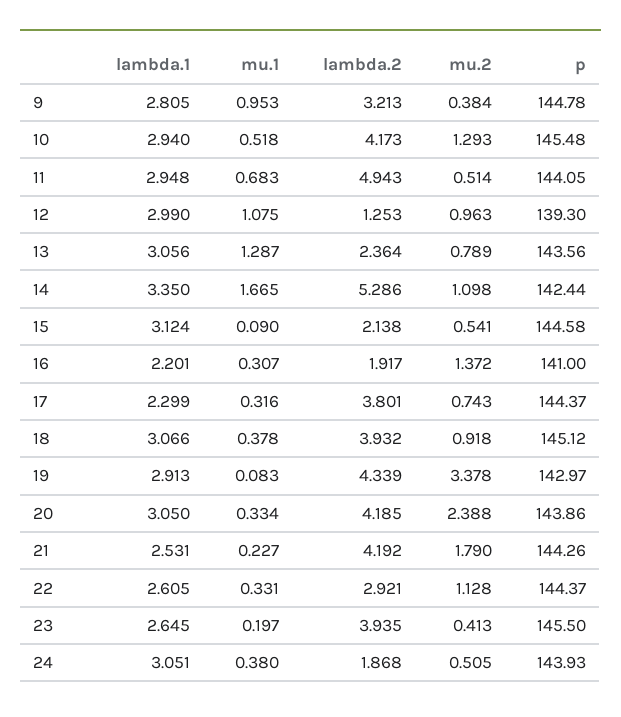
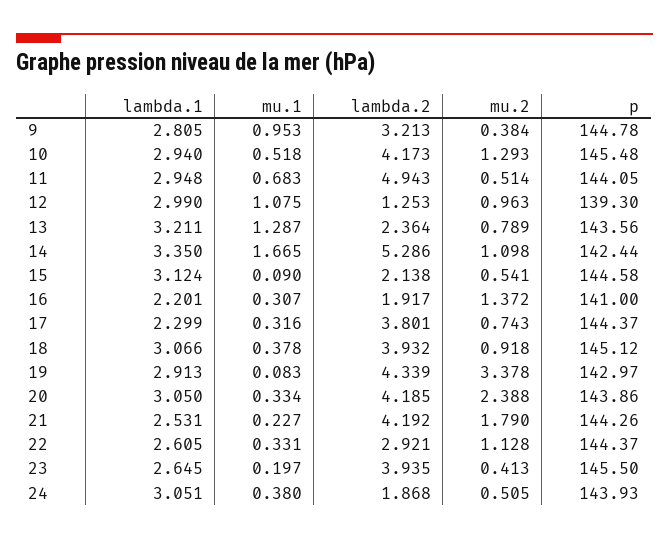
  {
    "lambda.1": {
      "9": 2.805,
      "10": 2.94,
      "11": 2.948,
      "12": 2.99,
-     "13": 3.056,
+     "13": 3.211,
      "14": 3.35,
      "15": 3.124,
      "16": 2.201,
      "17": 2.299,
      "18": 3.066,
      "19": 2.913,
      "20": 3.05,
      "21": 2.531,
      "22": 2.605,
      "23": 2.645,
      "24": 3.051
    },
    "mu.1": {
      "9": 0.953,
      "10": 0.518,
      "11": 0.683,
      "12": 1.075,
      "13": 1.287,
      "14": 1.665,
      "15": 0.09,
      "16": 0.307,
      "17": 0.316,
      "18": 0.378,
      "19": 0.083,
      "20": 0.334,
      "21": 0.227,
      "22": 0.331,
      "23": 0.197,
      "24": 0.38
    },
    "lambda.2": {
      "9": 3.213,
      "10": 4.173,
      "11": 4.943,
      "12": 1.253,
      "13": 2.364,
      "14": 5.286,
      "15": 2.138,
      "16": 1.917,
      "17": 3.801,
      "18": 3.932,
      "19": 4.339,
      "20": 4.185,
      "21": 4.192,
      "22": 2.921,
      "23": 3.935,
      "24": 1.868
    },
    "mu.2": {
      "9": 0.384,
      "10": 1.293,
      "11": 0.514,
      "12": 0.963,
      "13": 0.789,
      "14": 1.098,
      "15": 0.541,
      "16": 1.372,
      "17": 0.743,
      "18": 0.918,
      "19": 3.378,
      "20": 2.388,
      "21": 1.79,
      "22": 1.128,
      "23": 0.413,
      "24": 0.505
    },
    "p": {
      "9": 144.78,
      "10": 145.48,
      "11": 144.05,
      "12": 139.3,
      "13": 143.56,
      "14": 142.44,
      "15": 144.58,
      "16": 141,
      "17": 144.37,
      "18": 145.12,
      "19": 142.97,
      "20": 143.86,
      "21": 144.26,
      "22": 144.37,
      "23": 145.5,
      "24": 143.93
    }
  }

